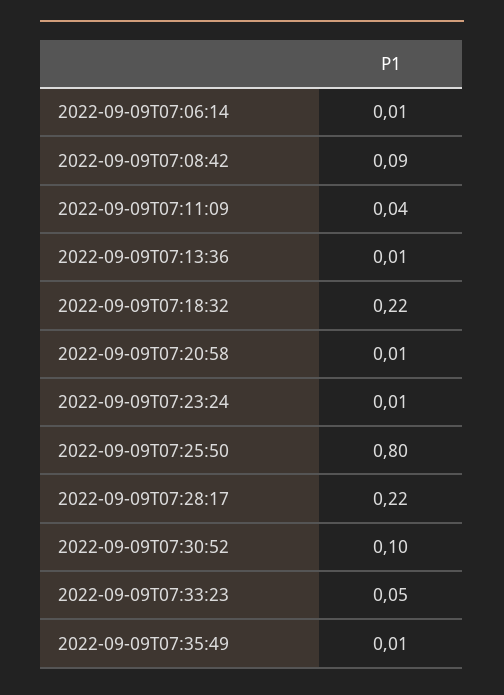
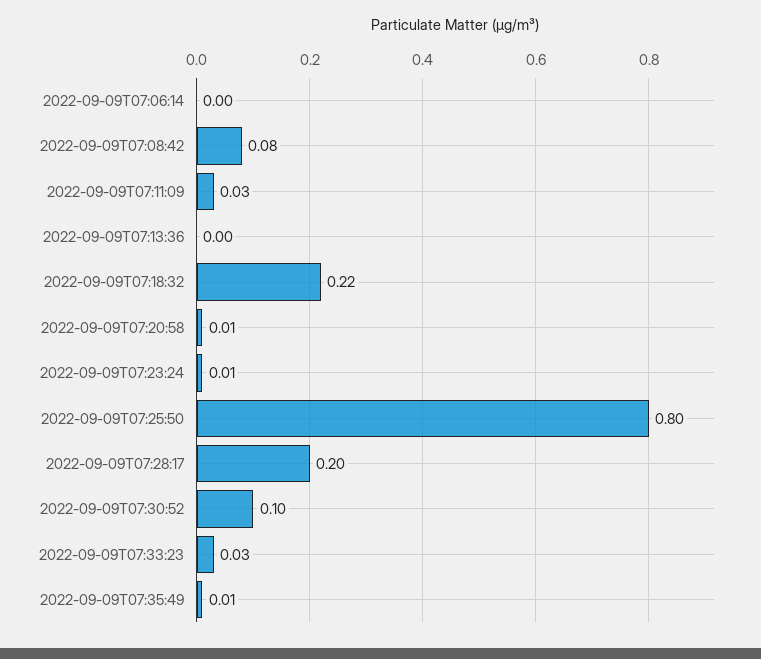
  {
-   "2022-09-09T07:06:14": 0.01,
+   "2022-09-09T07:06:14": 0,
-   "2022-09-09T07:08:42": 0.09,
+   "2022-09-09T07:08:42": 0.08,
-   "2022-09-09T07:11:09": 0.04,
+   "2022-09-09T07:11:09": 0.03,
-   "2022-09-09T07:13:36": 0.01,
+   "2022-09-09T07:13:36": 0,
    "2022-09-09T07:18:32": 0.22,
    "2022-09-09T07:20:58": 0.01,
    "2022-09-09T07:23:24": 0.01,
    "2022-09-09T07:25:50": 0.8,
-   "2022-09-09T07:28:17": 0.22,
+   "2022-09-09T07:28:17": 0.2,
    "2022-09-09T07:30:52": 0.1,
-   "2022-09-09T07:33:23": 0.05,
+   "2022-09-09T07:33:23": 0.03,
    "2022-09-09T07:35:49": 0.01
  }

